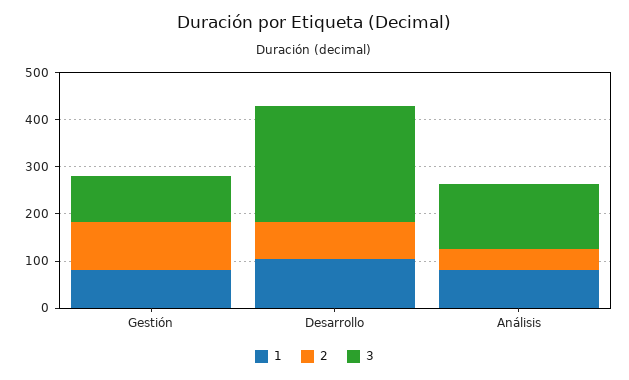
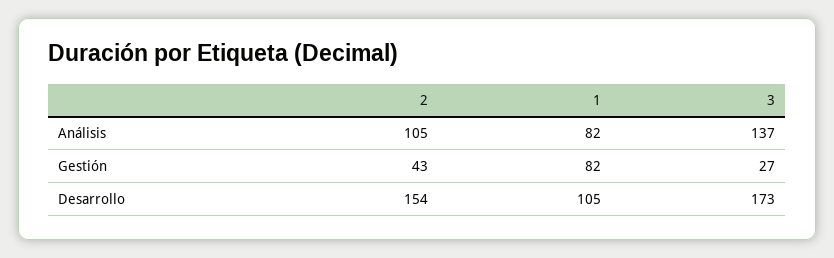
  {
    "1": {
      "Gestión": 82,
      "Desarrollo": 105,
      "Análisis": 82
    },
    "2": {
-     "Gestión": 100,
+     "Gestión": 43,
-     "Desarrollo": 80,
+     "Desarrollo": 154,
-     "Análisis": 40
+     "Análisis": 105
    },
    "3": {
-     "Gestión": 100,
+     "Gestión": 27,
-     "Desarrollo": 240,
+     "Desarrollo": 173,
      "Análisis": 137
    }
  }

